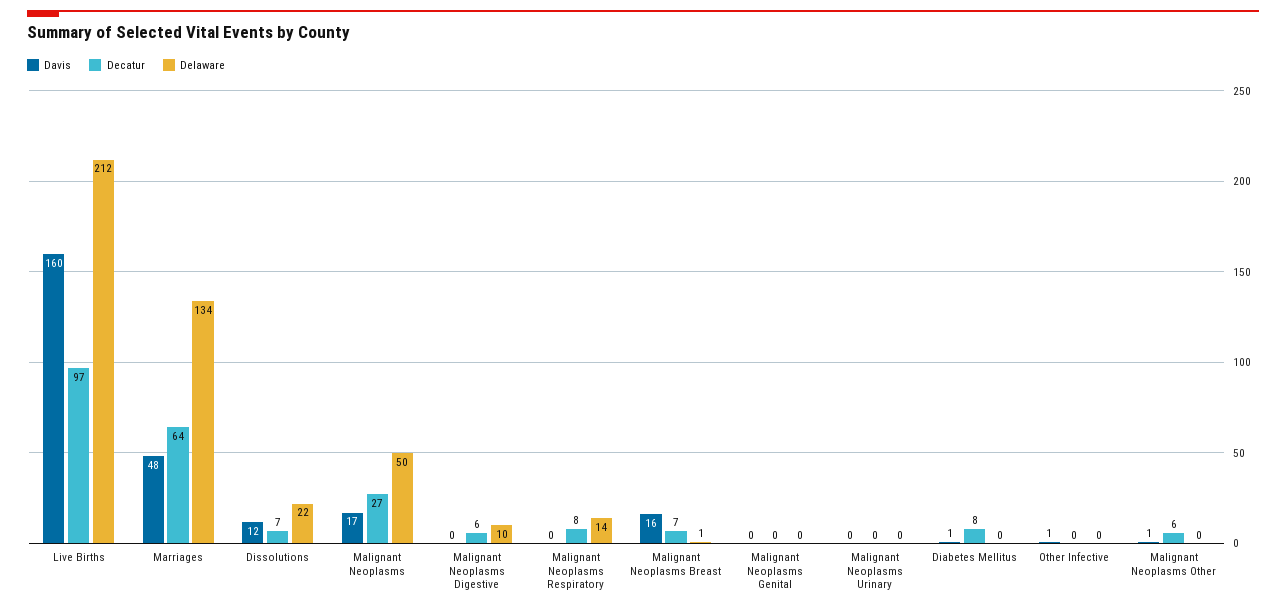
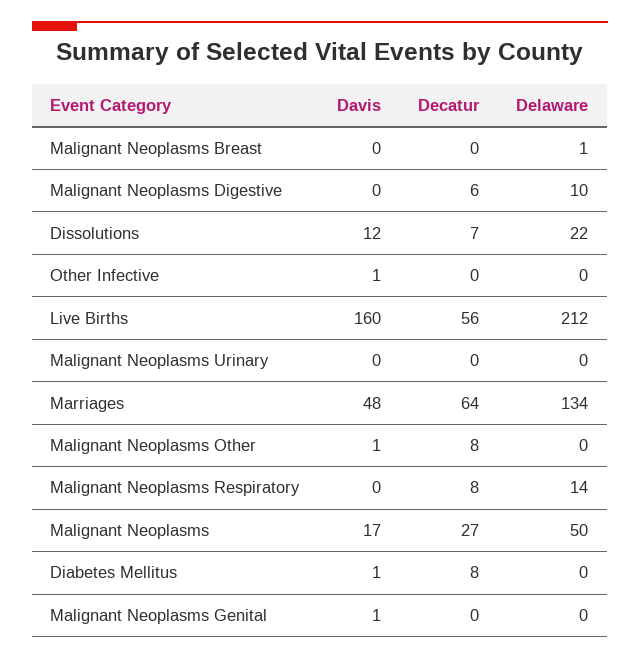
  {
    "Davis": {
      "Live Births": 160,
      "Marriages": 48,
      "Dissolutions": 12,
      "Malignant Neoplasms": 17,
      "Malignant Neoplasms Digestive": 0,
      "Malignant Neoplasms Respiratory": 0,
-     "Malignant Neoplasms Breast": 16,
+     "Malignant Neoplasms Breast": 0,
-     "Malignant Neoplasms Genital": 0,
+     "Malignant Neoplasms Genital": 1,
      "Malignant Neoplasms Urinary": 0,
      "Diabetes Mellitus": 1,
      "Other Infective": 1,
      "Malignant Neoplasms Other": 1
    },
    "Decatur": {
-     "Live Births": 97,
+     "Live Births": 56,
      "Marriages": 64,
      "Dissolutions": 7,
      "Malignant Neoplasms": 27,
      "Malignant Neoplasms Digestive": 6,
      "Malignant Neoplasms Respiratory": 8,
-     "Malignant Neoplasms Breast": 7,
+     "Malignant Neoplasms Breast": 0,
      "Malignant Neoplasms Genital": 0,
      "Malignant Neoplasms Urinary": 0,
      "Diabetes Mellitus": 8,
      "Other Infective": 0,
-     "Malignant Neoplasms Other": 6
+     "Malignant Neoplasms Other": 8
    },
    "Delaware": {
      "Live Births": 212,
      "Marriages": 134,
      "Dissolutions": 22,
      "Malignant Neoplasms": 50,
      "Malignant Neoplasms Digestive": 10,
      "Malignant Neoplasms Respiratory": 14,
      "Malignant Neoplasms Breast": 1,
      "Malignant Neoplasms Genital": 0,
      "Malignant Neoplasms Urinary": 0,
      "Diabetes Mellitus": 0,
      "Other Infective": 0,
      "Malignant Neoplasms Other": 0
    }
  }

